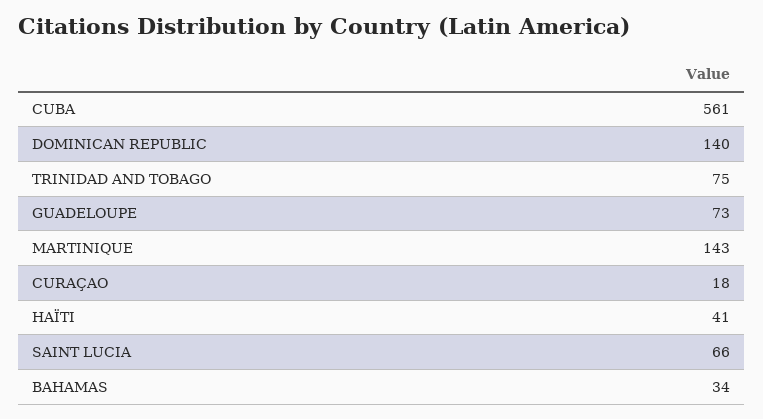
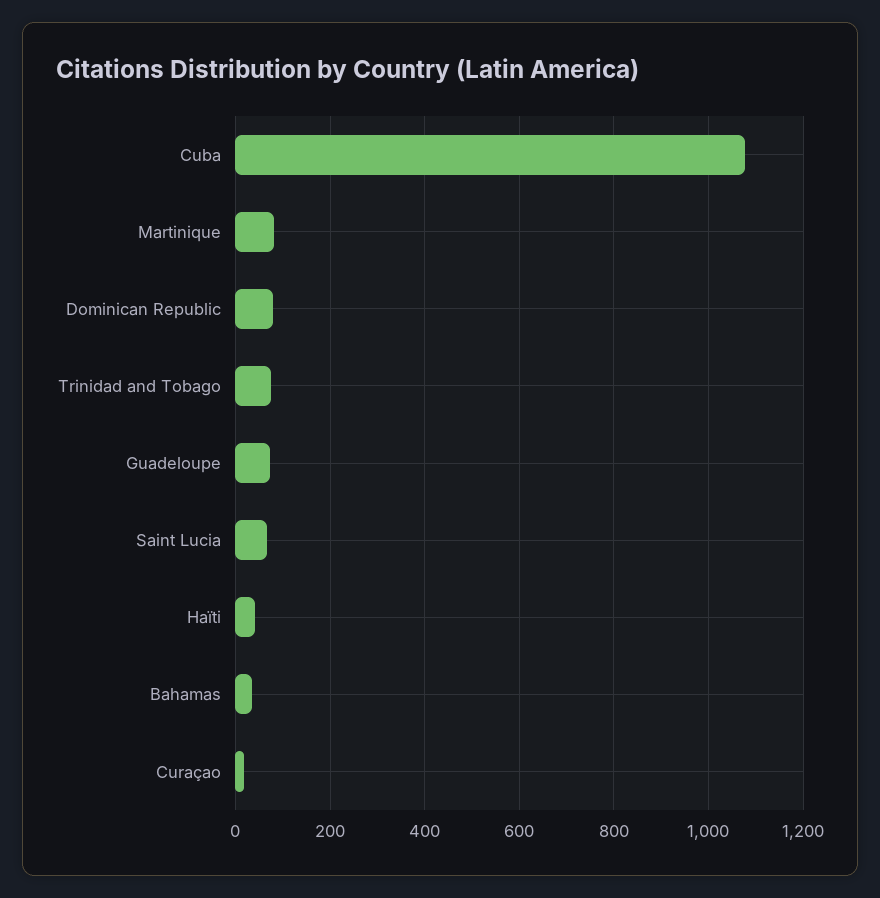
  {
-   "CUBA": 561,
+   "CUBA": 1080,
-   "DOMINICAN REPUBLIC": 140,
+   "DOMINICAN REPUBLIC": 80,
    "TRINIDAD AND TOBAGO": 75,
    "GUADELOUPE": 73,
-   "MARTINIQUE": 143,
+   "MARTINIQUE": 80,
    "CURAÇAO": 18,
    "HAÏTI": 41,
    "SAINT LUCIA": 66,
    "BAHAMAS": 34
  }

